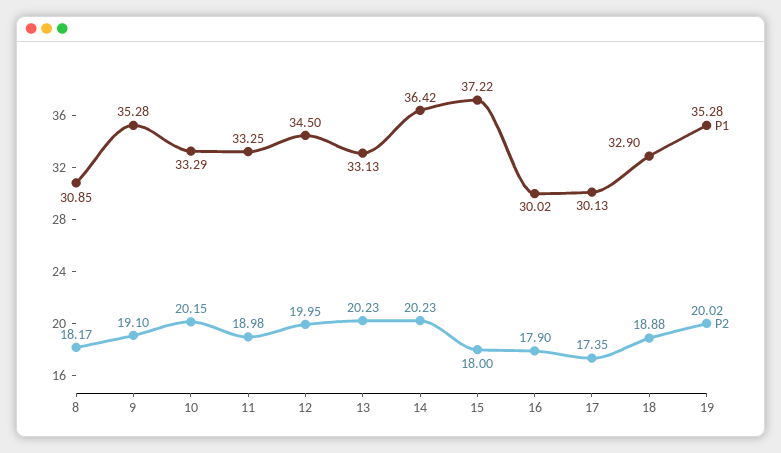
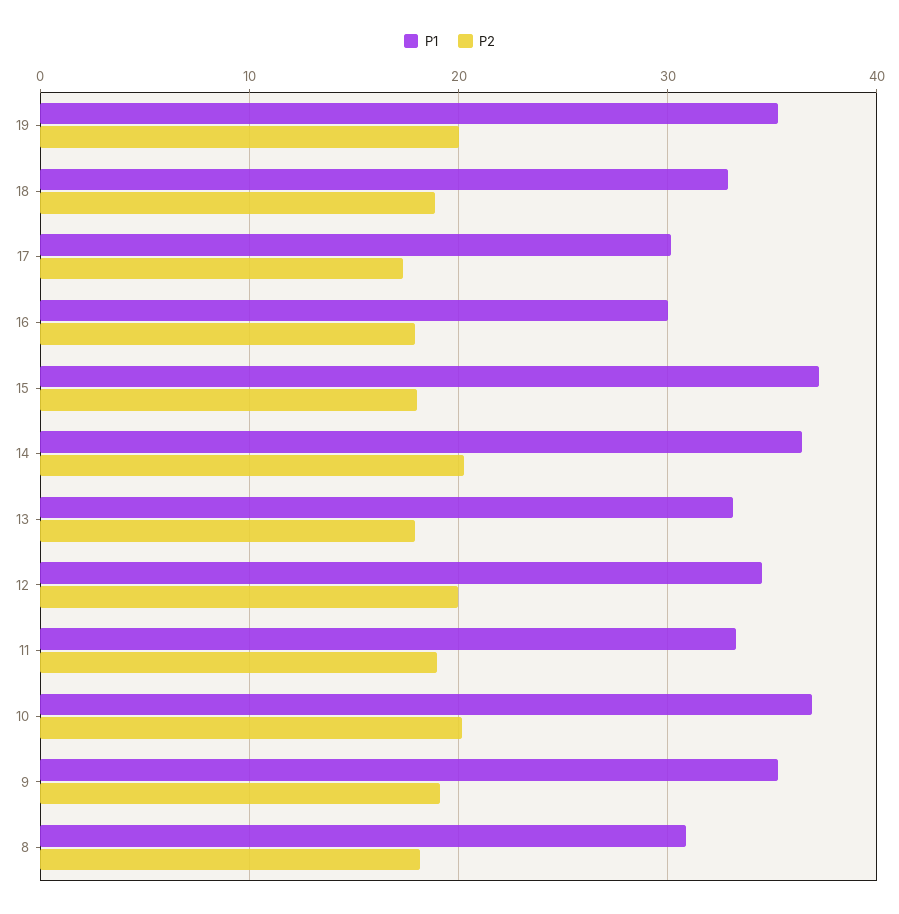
  {
    "P1": {
      "8": 30.85,
      "9": 35.28,
-     "10": 33.29,
+     "10": 37,
      "11": 33.25,
      "12": 34.5,
      "13": 33.13,
      "14": 36.42,
      "15": 37.22,
      "16": 30.02,
      "17": 30.13,
      "18": 32.9,
      "19": 35.28
    },
    "P2": {
      "8": 18.17,
      "9": 19.1,
      "10": 20.15,
      "11": 18.98,
      "12": 19.95,
-     "13": 20.23,
+     "13": 18,
      "14": 20.23,
      "15": 18,
      "16": 17.9,
      "17": 17.35,
      "18": 18.88,
      "19": 20.02
    }
  }

